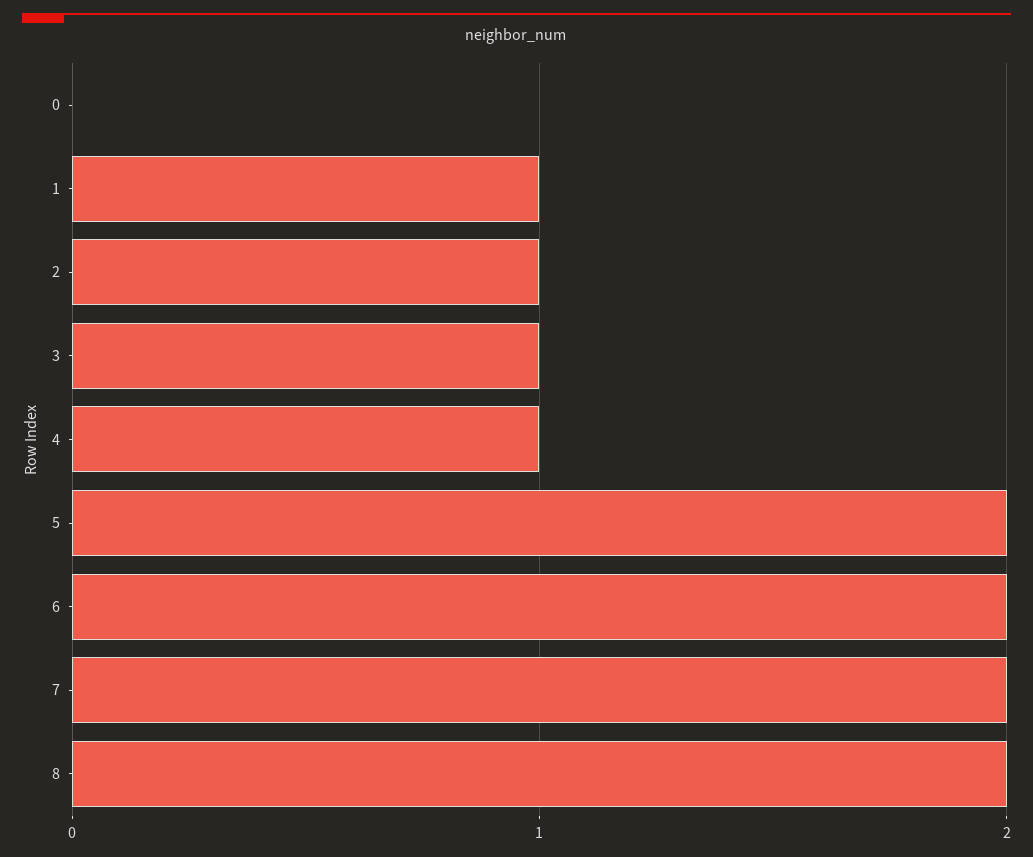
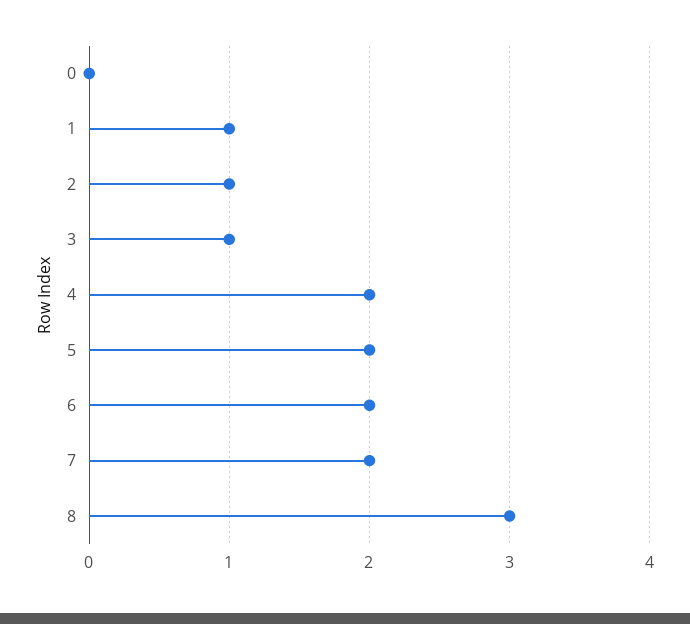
  {
    "0": 0,
    "1": 1,
    "2": 1,
    "3": 1,
-   "4": 1,
+   "4": 2,
    "5": 2,
    "6": 2,
    "7": 2,
-   "8": 2
+   "8": 3
  }

